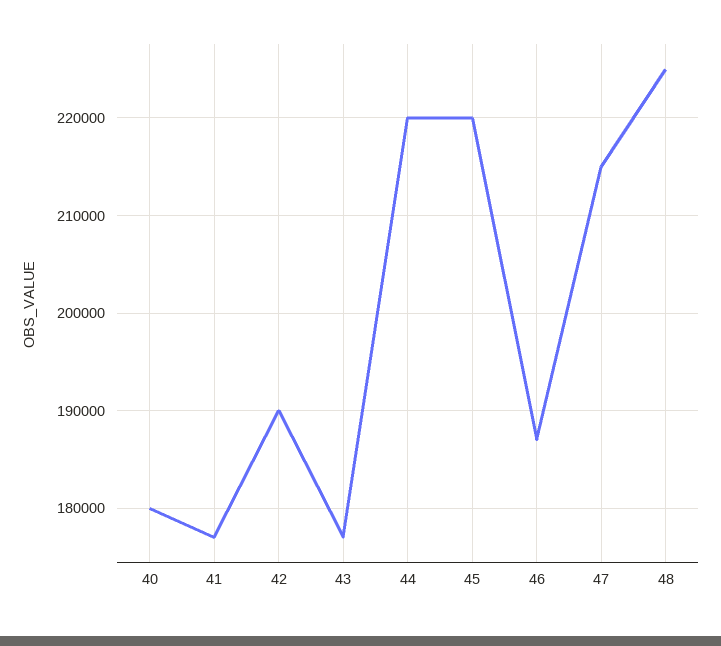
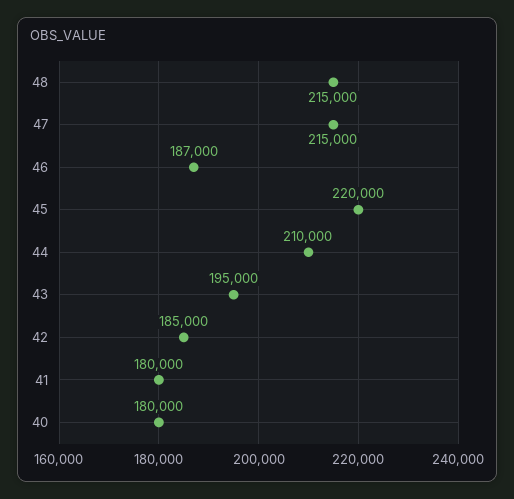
  {
    "40": 180000,
-   "41": 177000,
+   "41": 180000,
-   "42": 190000,
+   "42": 185000,
-   "43": 177000,
+   "43": 195000,
-   "44": 220000,
+   "44": 210000,
    "45": 220000,
    "46": 187000,
    "47": 215000,
-   "48": 225000
+   "48": 215000
  }

